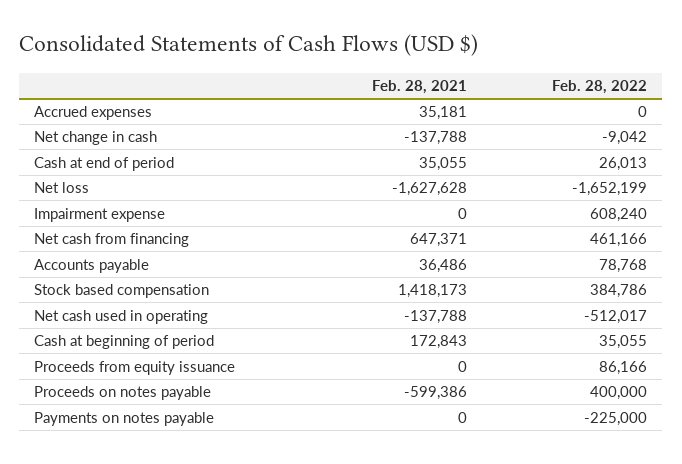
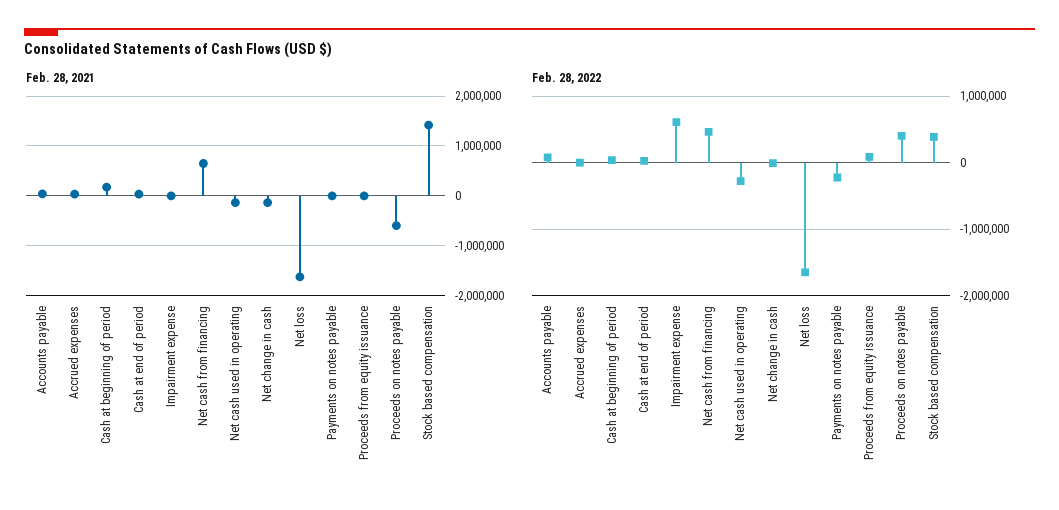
  {
    "Feb. 28, 2021": {
      "Accrued expenses": 35181,
      "Net change in cash": -137788,
      "Cash at end of period": 35055,
      "Net loss": -1627628,
      "Impairment expense": 0,
      "Net cash from financing": 647371,
      "Accounts payable": 36486,
      "Stock based compensation": 1418173,
      "Net cash used in operating": -137788,
      "Cash at beginning of period": 172843,
      "Proceeds from equity issuance": 0,
      "Proceeds on notes payable": -599386,
      "Payments on notes payable": 0
    },
    "Feb. 28, 2022": {
      "Accrued expenses": 0,
      "Net change in cash": -9042,
      "Cash at end of period": 26013,
      "Net loss": -1652199,
      "Impairment expense": 608240,
      "Net cash from financing": 461166,
      "Accounts payable": 78768,
      "Stock based compensation": 384786,
-     "Net cash used in operating": -512017,
+     "Net cash used in operating": -300000,
      "Cash at beginning of period": 35055,
      "Proceeds from equity issuance": 86166,
      "Proceeds on notes payable": 400000,
      "Payments on notes payable": -225000
    }
  }

